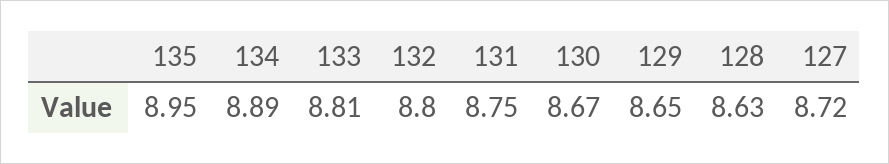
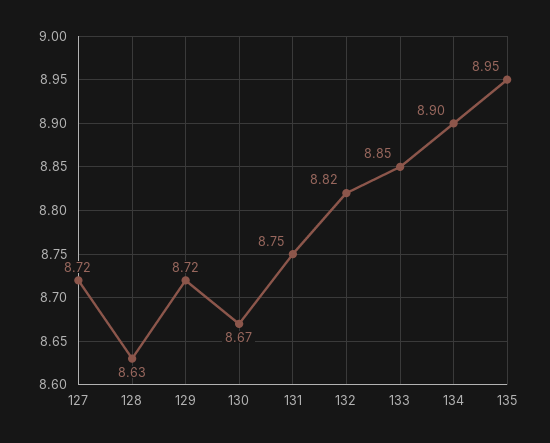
  {
    "135": 8.95,
-   "134": 8.89,
+   "134": 8.9,
-   "133": 8.81,
+   "133": 8.85,
-   "132": 8.8,
+   "132": 8.82,
    "131": 8.75,
    "130": 8.67,
-   "129": 8.65,
+   "129": 8.72,
    "128": 8.63,
    "127": 8.72
  }

